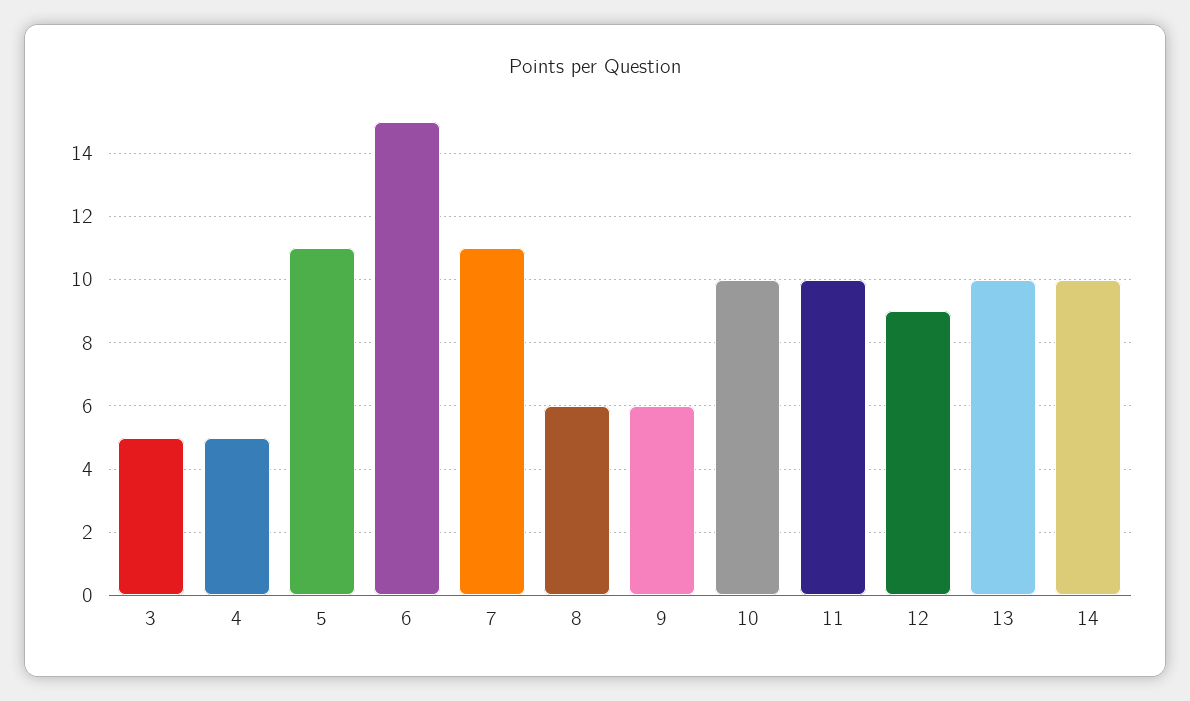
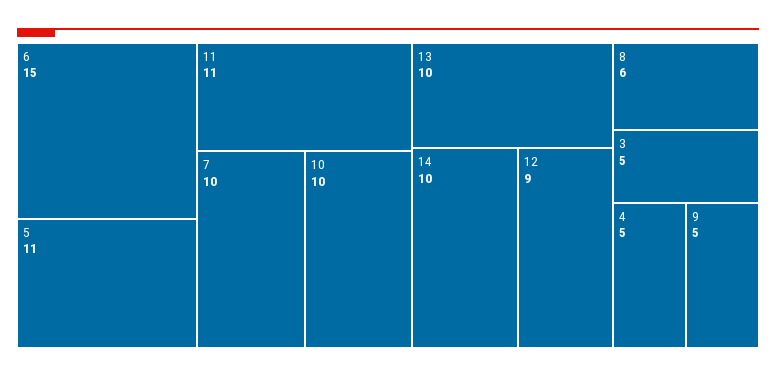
  {
    "3": 5,
    "4": 5,
    "5": 11,
    "6": 15,
-   "7": 11,
+   "7": 10,
    "8": 6,
-   "9": 6,
+   "9": 5,
    "10": 10,
-   "11": 10,
+   "11": 11,
    "12": 9,
    "13": 10,
    "14": 10
  }

